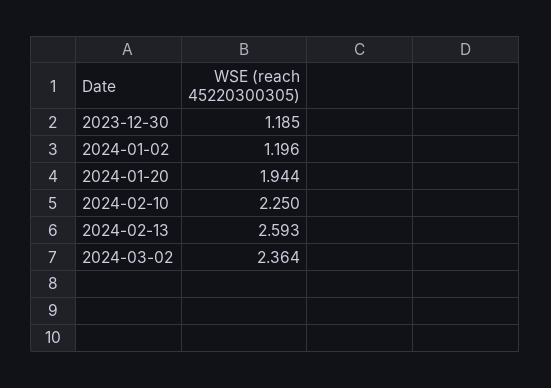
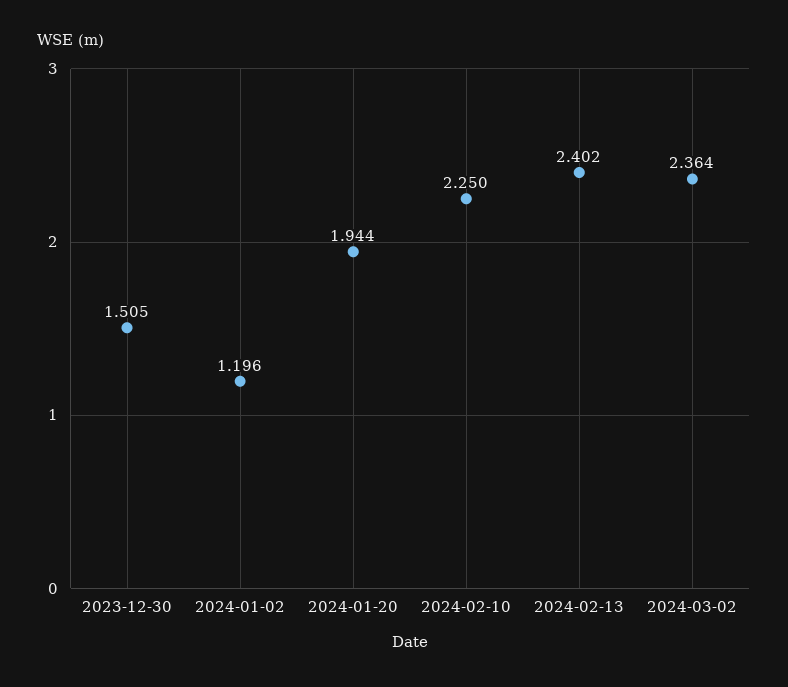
  {
-   "2023-12-30": 1.185,
+   "2023-12-30": 1.505,
    "2024-01-02": 1.196,
    "2024-01-20": 1.944,
    "2024-02-10": 2.25,
-   "2024-02-13": 2.593,
+   "2024-02-13": 2.402,
    "2024-03-02": 2.364
  }

